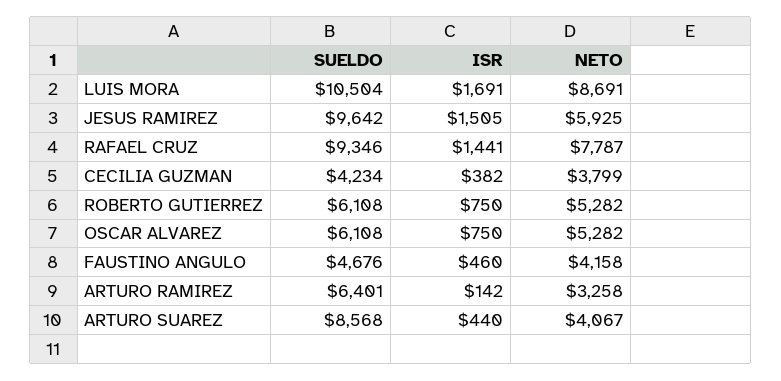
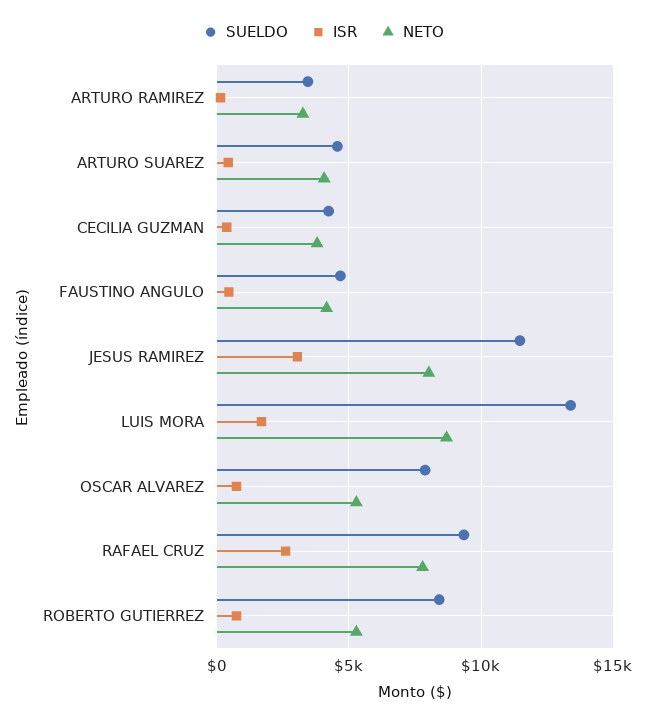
  {
    "SUELDO": {
-     "LUIS MORA": 10504,
+     "LUIS MORA": 13500,
-     "JESUS RAMIREZ": 9642,
+     "JESUS RAMIREZ": 11500,
      "RAFAEL CRUZ": 9346,
      "CECILIA GUZMAN": 4234,
-     "ROBERTO GUTIERREZ": 6108,
+     "ROBERTO GUTIERREZ": 8500,
-     "OSCAR ALVAREZ": 6108,
+     "OSCAR ALVAREZ": 8000,
      "FAUSTINO ANGULO": 4676,
-     "ARTURO RAMIREZ": 6401,
+     "ARTURO RAMIREZ": 3500,
-     "ARTURO SUAREZ": 8568
+     "ARTURO SUAREZ": 4500
    },
    "ISR": {
      "LUIS MORA": 1691,
-     "JESUS RAMIREZ": 1505,
+     "JESUS RAMIREZ": 3000,
-     "RAFAEL CRUZ": 1441,
+     "RAFAEL CRUZ": 2500,
      "CECILIA GUZMAN": 382,
      "ROBERTO GUTIERREZ": 750,
      "OSCAR ALVAREZ": 750,
      "FAUSTINO ANGULO": 460,
      "ARTURO RAMIREZ": 142,
      "ARTURO SUAREZ": 440
    },
    "NETO": {
      "LUIS MORA": 8691,
-     "JESUS RAMIREZ": 5925,
+     "JESUS RAMIREZ": 8000,
      "RAFAEL CRUZ": 7787,
      "CECILIA GUZMAN": 3799,
      "ROBERTO GUTIERREZ": 5282,
      "OSCAR ALVAREZ": 5282,
      "FAUSTINO ANGULO": 4158,
      "ARTURO RAMIREZ": 3258,
      "ARTURO SUAREZ": 4067
    }
  }

